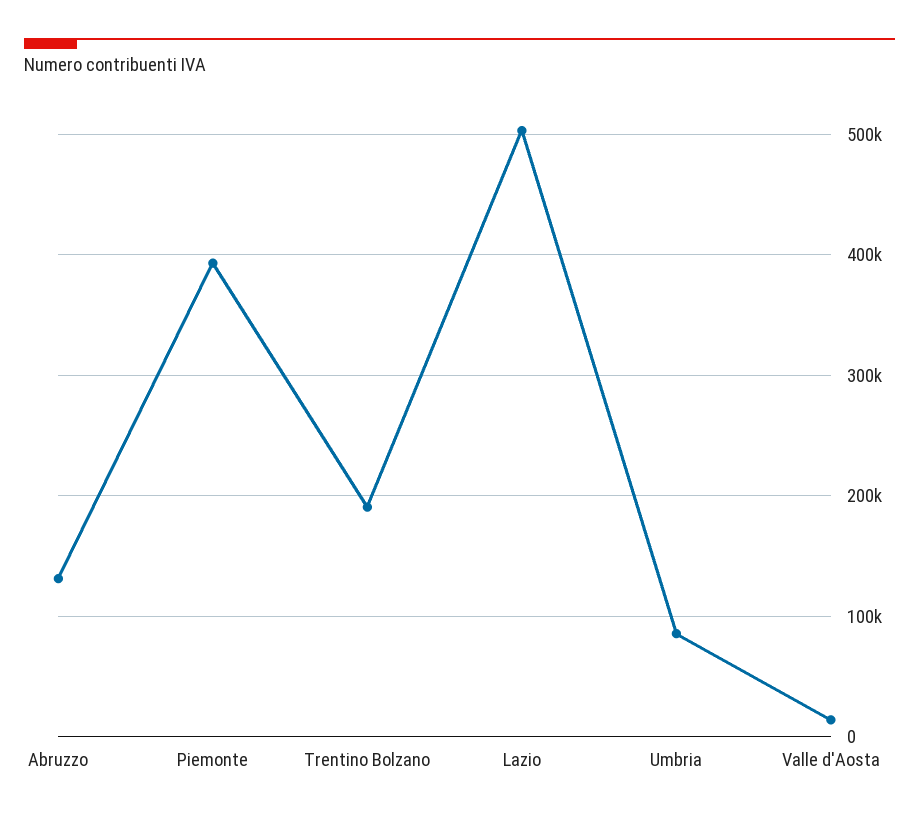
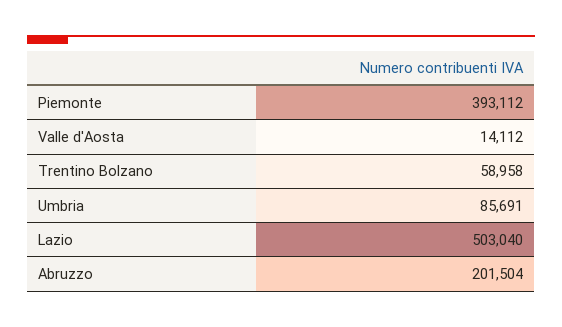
  {
-   "Abruzzo": 130000,
+   "Abruzzo": 201504,
    "Piemonte": 393112,
-   "Trentino Bolzano": 190000,
+   "Trentino Bolzano": 58958,
    "Lazio": 503040,
    "Umbria": 85691,
    "Valle d'Aosta": 14112
  }

